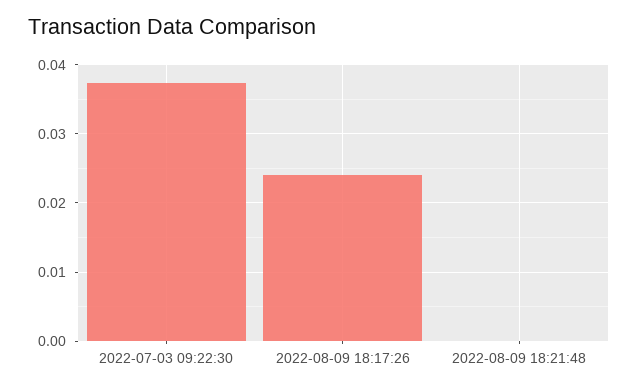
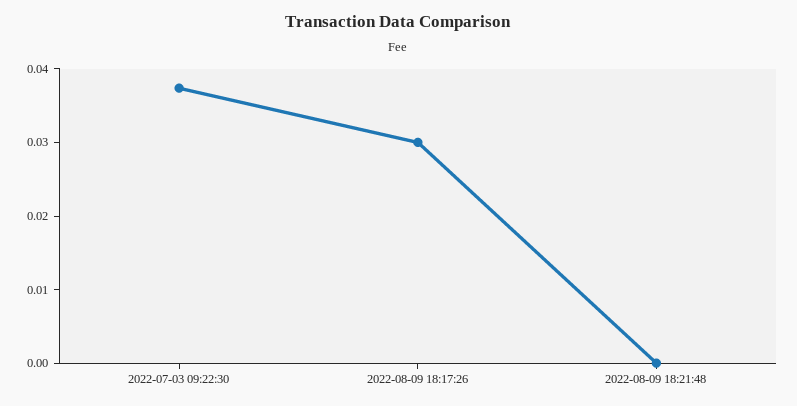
  {
    "2022-07-03 09:22:30": 0.037,
-   "2022-08-09 18:17:26": 0.024,
+   "2022-08-09 18:17:26": 0.03,
    "2022-08-09 18:21:48": 0
  }

